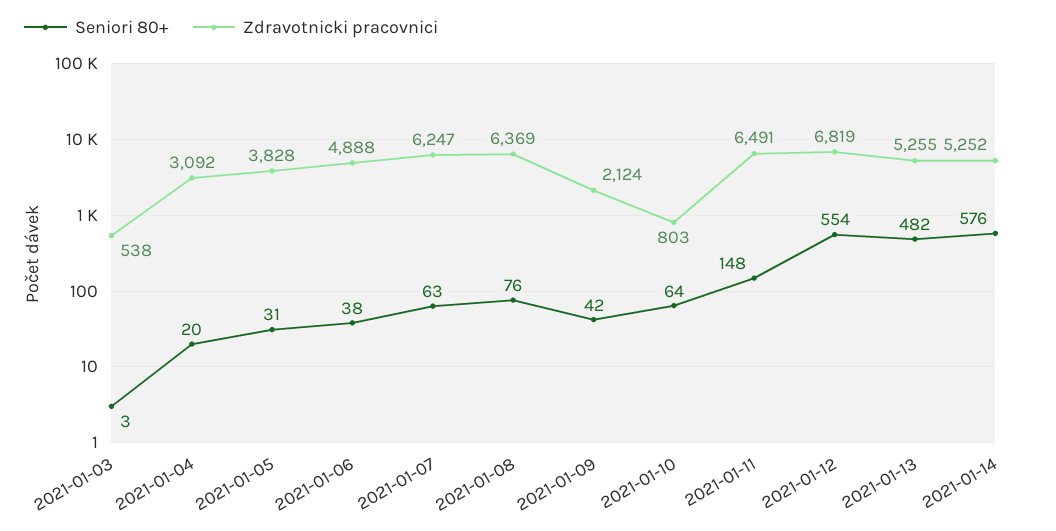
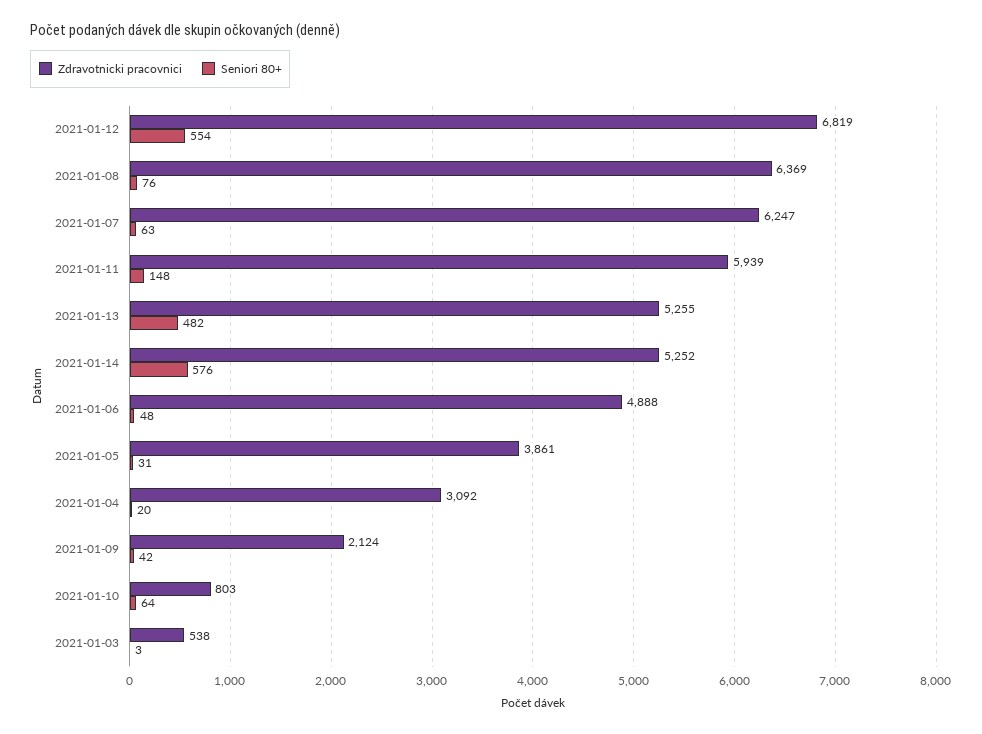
  {
    "Seniori 80+": {
      "2021-01-03": 3,
      "2021-01-04": 20,
      "2021-01-05": 31,
-     "2021-01-06": 38,
+     "2021-01-06": 48,
      "2021-01-07": 63,
      "2021-01-08": 76,
      "2021-01-09": 42,
      "2021-01-10": 64,
      "2021-01-11": 148,
      "2021-01-12": 554,
      "2021-01-13": 482,
      "2021-01-14": 576
    },
    "Zdravotnicki pracovnici": {
      "2021-01-03": 538,
      "2021-01-04": 3092,
-     "2021-01-05": 3828,
+     "2021-01-05": 3861,
      "2021-01-06": 4888,
      "2021-01-07": 6247,
      "2021-01-08": 6369,
      "2021-01-09": 2124,
      "2021-01-10": 803,
-     "2021-01-11": 6491,
+     "2021-01-11": 5939,
      "2021-01-12": 6819,
      "2021-01-13": 5255,
      "2021-01-14": 5252
    }
  }

